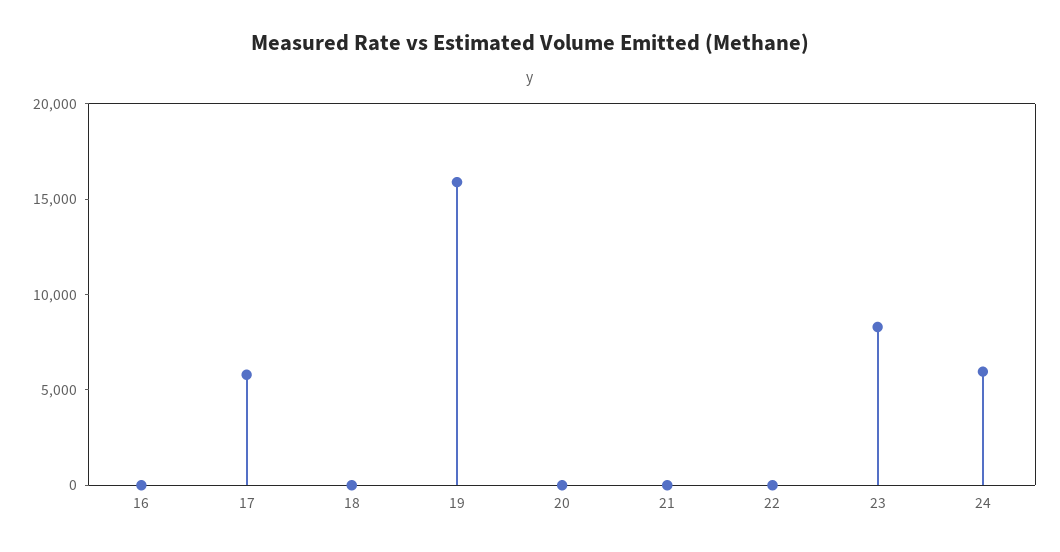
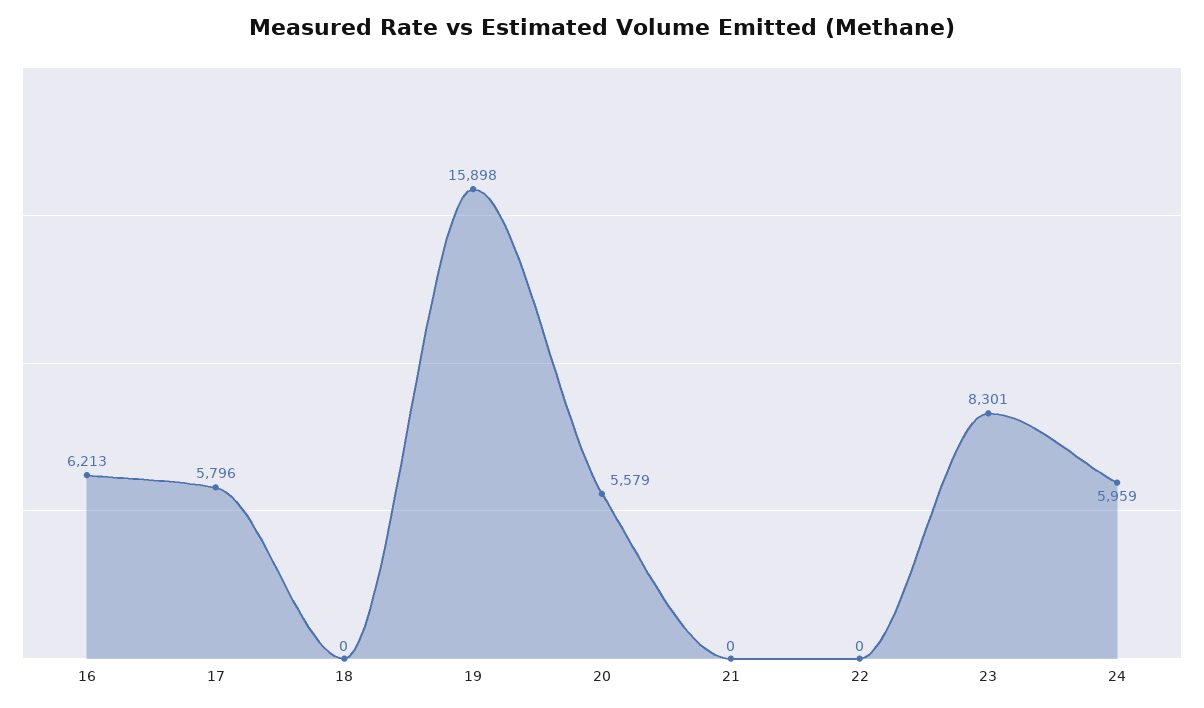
  {
-   "16": 0,
+   "16": 6213,
    "17": 5796,
    "18": 0,
    "19": 15898,
-   "20": 0,
+   "20": 5579,
    "21": 0,
    "22": 0,
    "23": 8301,
    "24": 5959
  }

